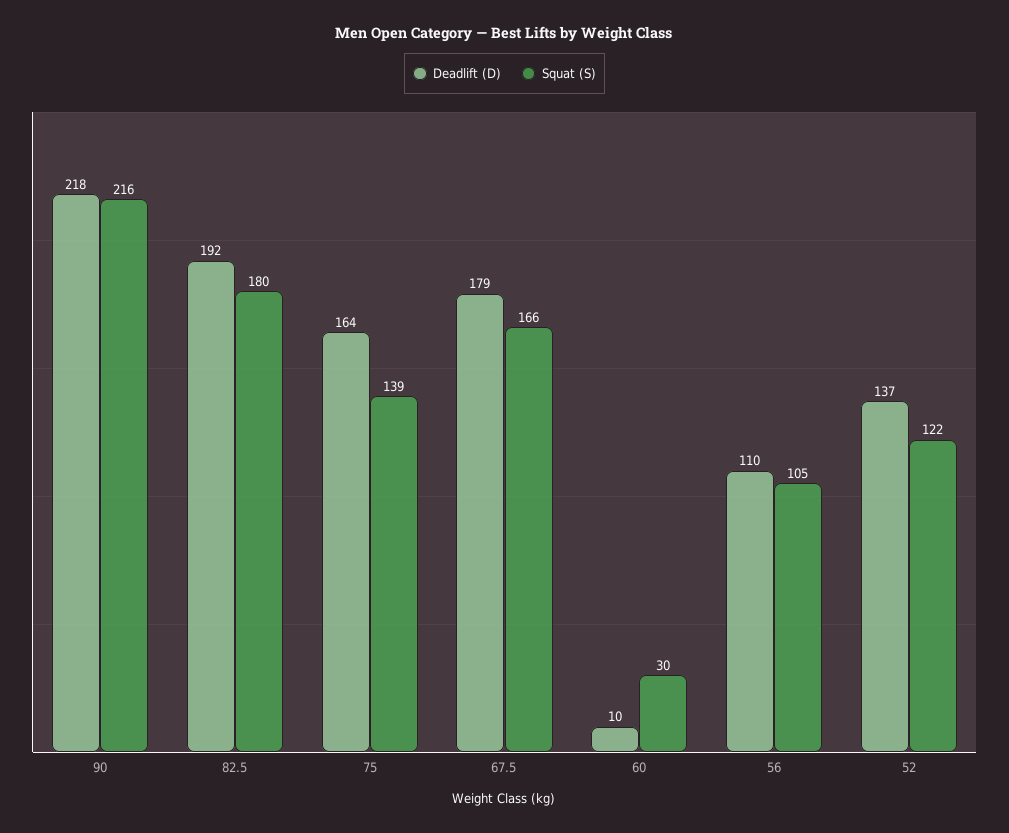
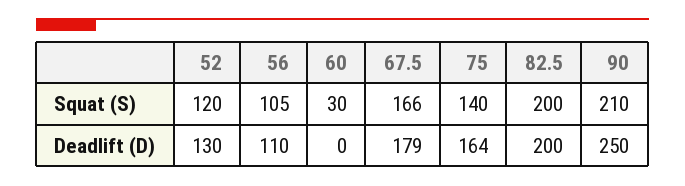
  {
    "Deadlift (D)": {
-     "90": 218,
+     "90": 250,
-     "82.5": 192,
+     "82.5": 200,
      "75": 164,
      "67.5": 179,
-     "60": 10,
+     "60": 0,
      "56": 110,
-     "52": 137
+     "52": 130
    },
    "Squat (S)": {
-     "90": 216,
+     "90": 210,
-     "82.5": 180,
+     "82.5": 200,
-     "75": 139,
+     "75": 140,
      "67.5": 166,
      "60": 30,
      "56": 105,
-     "52": 122
+     "52": 120
    }
  }

